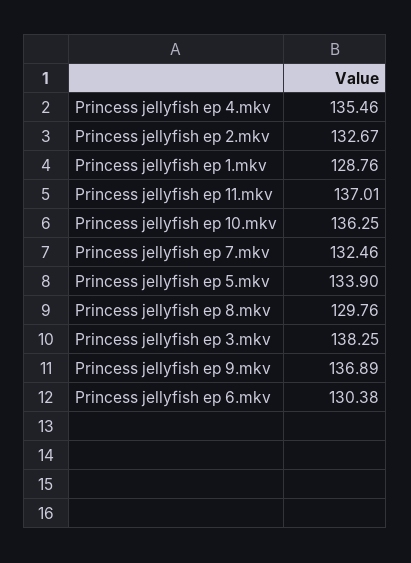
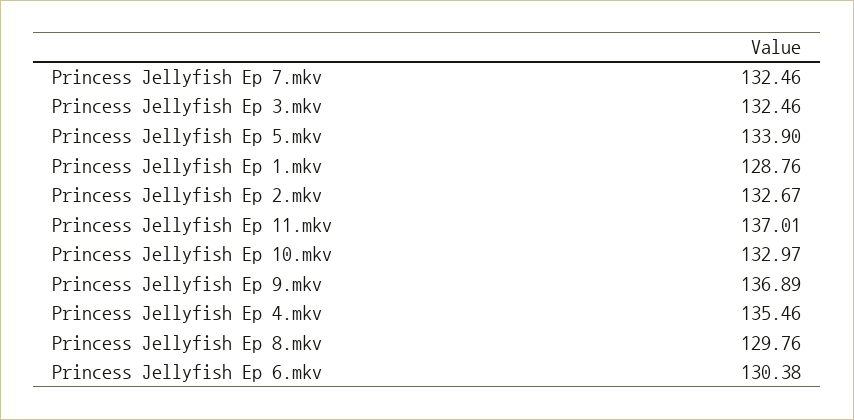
  {
    "Princess jellyfish ep 4.mkv": 135.46,
    "Princess jellyfish ep 2.mkv": 132.67,
    "Princess jellyfish ep 1.mkv": 128.76,
    "Princess jellyfish ep 11.mkv": 137.01,
-   "Princess jellyfish ep 10.mkv": 136.25,
+   "Princess jellyfish ep 10.mkv": 132.97,
    "Princess jellyfish ep 7.mkv": 132.46,
    "Princess jellyfish ep 5.mkv": 133.9,
    "Princess jellyfish ep 8.mkv": 129.76,
-   "Princess jellyfish ep 3.mkv": 138.25,
+   "Princess jellyfish ep 3.mkv": 132.46,
    "Princess jellyfish ep 9.mkv": 136.89,
    "Princess jellyfish ep 6.mkv": 130.38
  }

